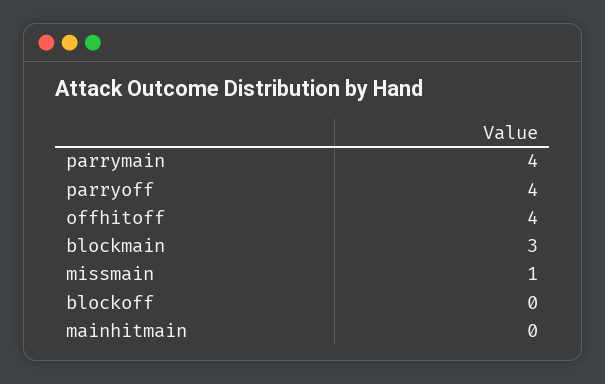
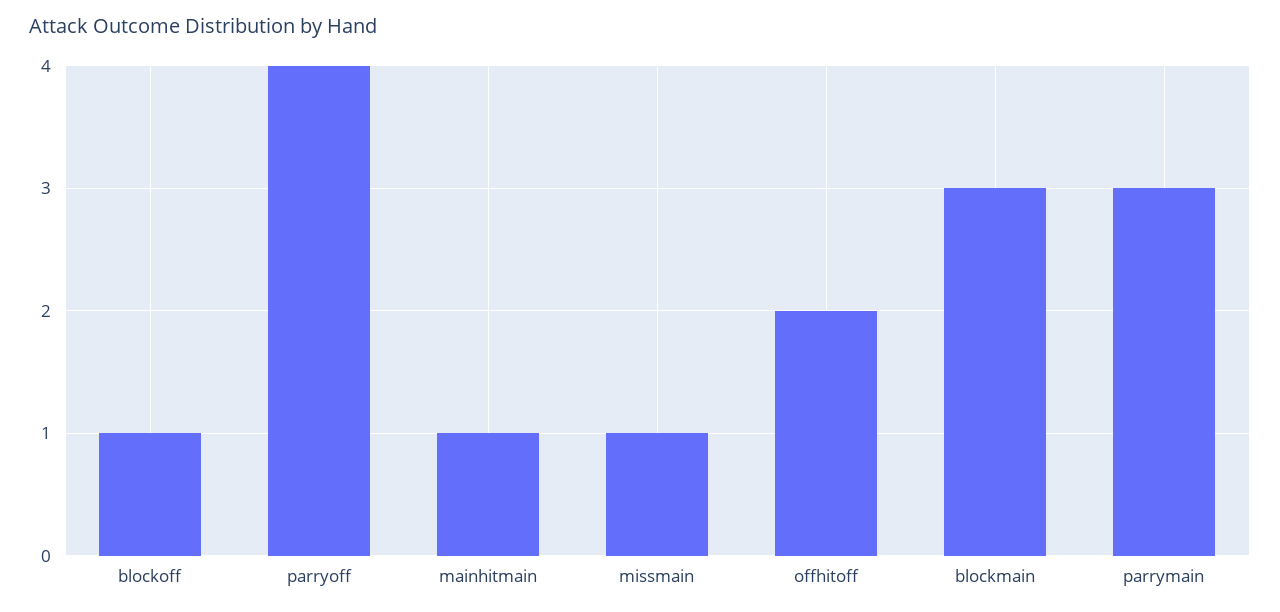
  {
-   "parrymain": 4,
+   "parrymain": 3,
    "parryoff": 4,
-   "offhitoff": 4,
+   "offhitoff": 2,
    "blockmain": 3,
    "missmain": 1,
-   "blockoff": 0,
+   "blockoff": 1,
-   "mainhitmain": 0
+   "mainhitmain": 1
  }

